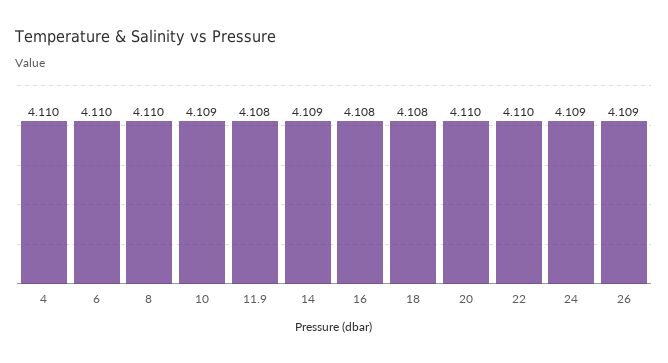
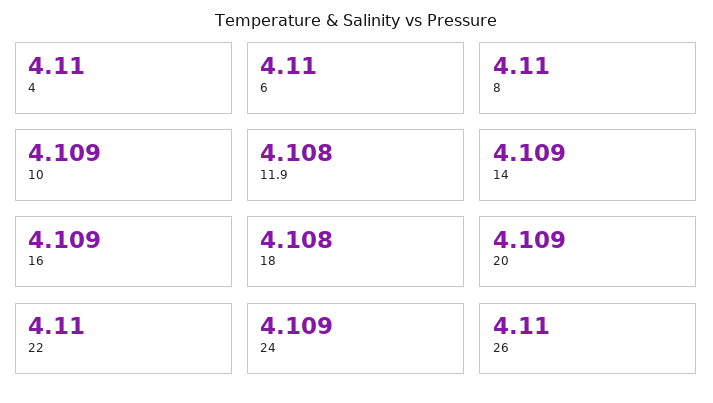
  {
    "4": 4.11,
    "6": 4.11,
    "8": 4.11,
    "10": 4.109,
    "11.9": 4.108,
    "14": 4.109,
-   "16": 4.108,
+   "16": 4.109,
    "18": 4.108,
-   "20": 4.11,
+   "20": 4.109,
    "22": 4.11,
    "24": 4.109,
-   "26": 4.109
+   "26": 4.11
  }

